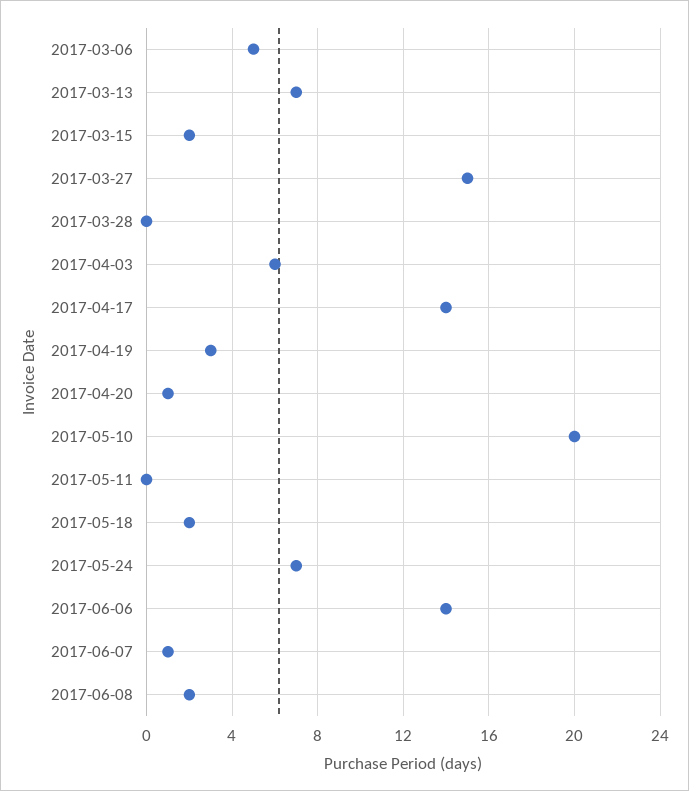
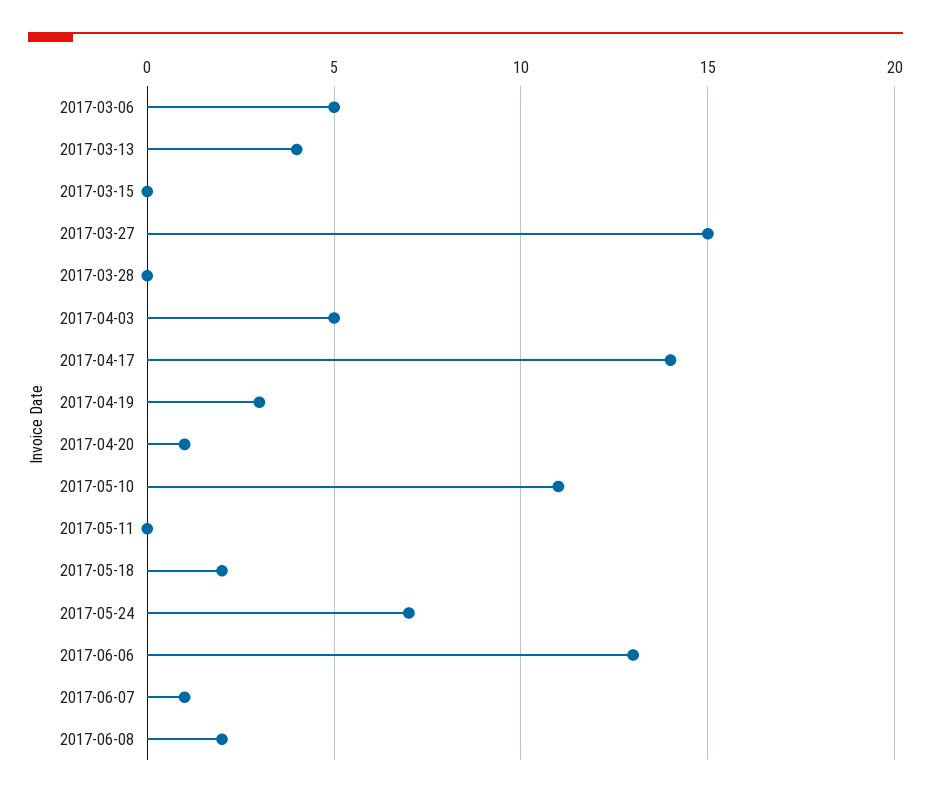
  {
    "2017-03-06": 5,
-   "2017-03-13": 7,
+   "2017-03-13": 4,
-   "2017-03-15": 2,
+   "2017-03-15": 0,
    "2017-03-27": 15,
    "2017-03-28": 0,
-   "2017-04-03": 6,
+   "2017-04-03": 5,
    "2017-04-17": 14,
    "2017-04-19": 3,
    "2017-04-20": 1,
-   "2017-05-10": 20,
+   "2017-05-10": 11,
    "2017-05-11": 0,
    "2017-05-18": 2,
    "2017-05-24": 7,
-   "2017-06-06": 14,
+   "2017-06-06": 13,
    "2017-06-07": 1,
    "2017-06-08": 2
  }

